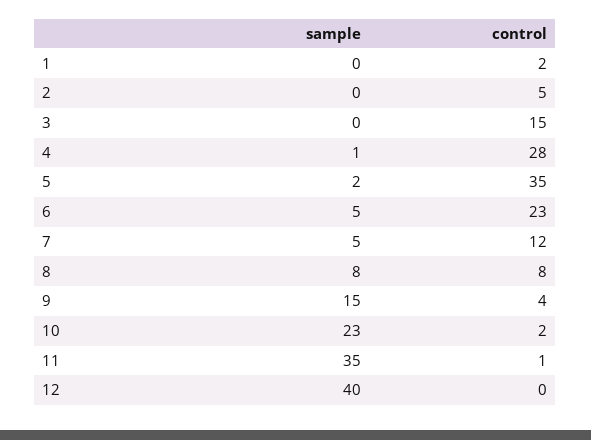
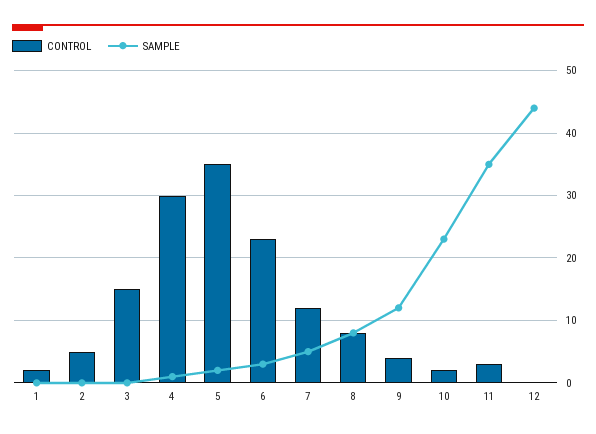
  {
    "sample": {
      "1": 0,
      "2": 0,
      "3": 0,
      "4": 1,
      "5": 2,
-     "6": 5,
+     "6": 3,
      "7": 5,
      "8": 8,
-     "9": 15,
+     "9": 12,
      "10": 23,
      "11": 35,
-     "12": 40
+     "12": 44
    },
    "control": {
      "1": 2,
      "2": 5,
      "3": 15,
-     "4": 28,
+     "4": 30,
      "5": 35,
      "6": 23,
      "7": 12,
      "8": 8,
      "9": 4,
      "10": 2,
-     "11": 1,
+     "11": 3,
      "12": 0
    }
  }

